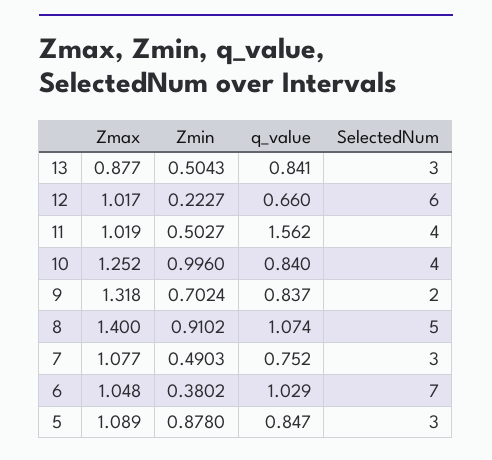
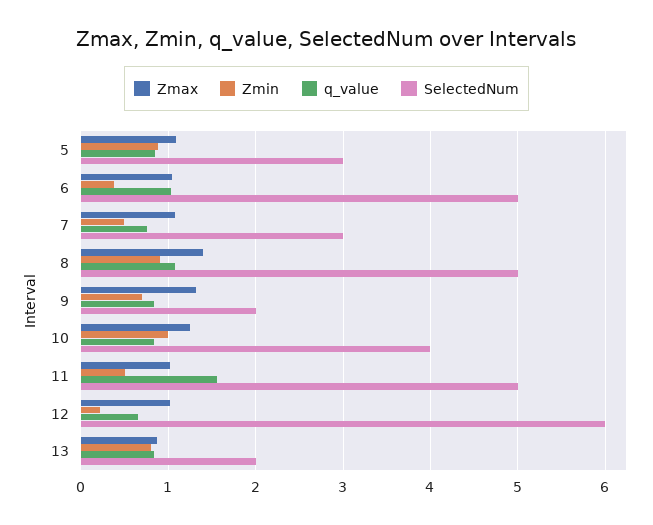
  {
    "Zmax": {
      "13": 0.877,
      "12": 1.017,
      "11": 1.019,
      "10": 1.252,
      "9": 1.318,
      "8": 1.4,
      "7": 1.077,
      "6": 1.048,
      "5": 1.089
    },
    "Zmin": {
-     "13": 0.5043,
+     "13": 0.8,
      "12": 0.2227,
      "11": 0.5027,
      "10": 0.996,
      "9": 0.7024,
      "8": 0.9102,
      "7": 0.4903,
      "6": 0.3802,
      "5": 0.878
    },
    "q_value": {
      "13": 0.841,
      "12": 0.66,
      "11": 1.562,
      "10": 0.84,
      "9": 0.837,
      "8": 1.074,
      "7": 0.752,
      "6": 1.029,
      "5": 0.847
    },
    "SelectedNum": {
-     "13": 3,
+     "13": 2,
      "12": 6,
-     "11": 4,
+     "11": 5,
      "10": 4,
      "9": 2,
      "8": 5,
      "7": 3,
-     "6": 7,
+     "6": 5,
      "5": 3
    }
  }

